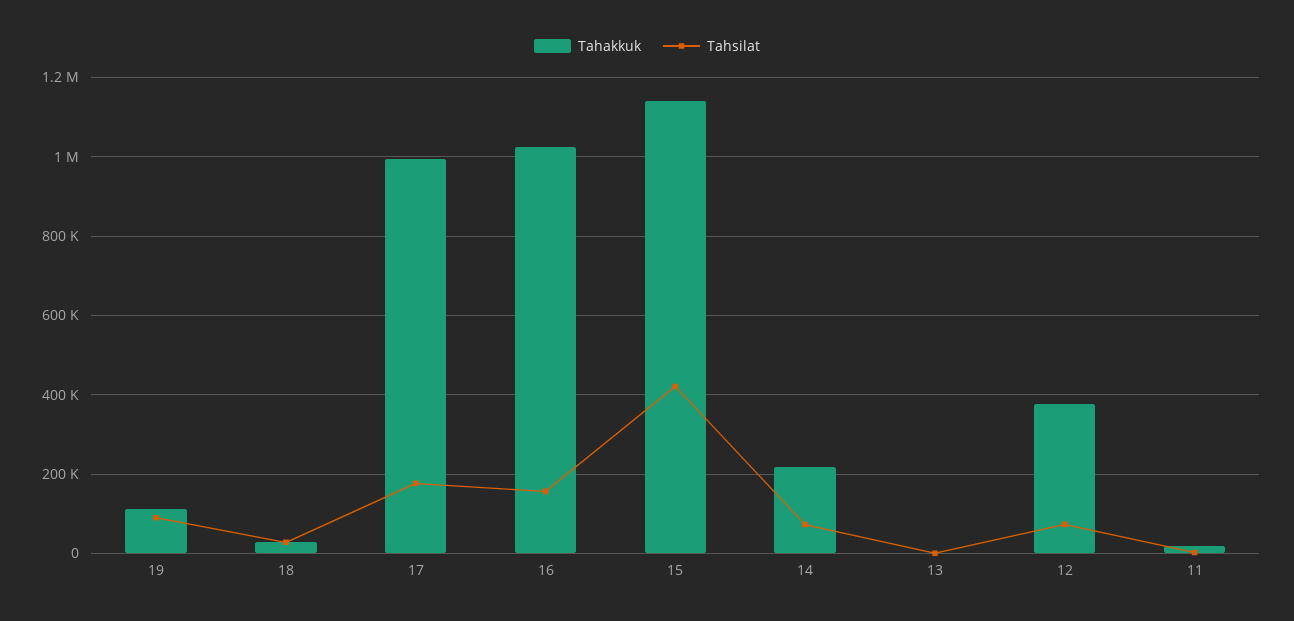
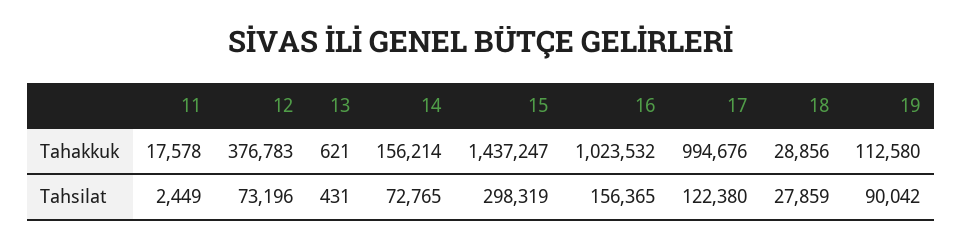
  {
    "Tahakkuk": {
      "19": 112580,
      "18": 28856,
      "17": 994676,
      "16": 1023532,
-     "15": 1140000,
+     "15": 1437247,
-     "14": 220000,
+     "14": 156214,
      "13": 621,
      "12": 376783,
      "11": 17578
    },
    "Tahsilat": {
      "19": 90042,
      "18": 27859,
-     "17": 180000,
+     "17": 122380,
      "16": 156365,
-     "15": 420000,
+     "15": 298319,
      "14": 72765,
      "13": 431,
      "12": 73196,
      "11": 2449
    }
  }

